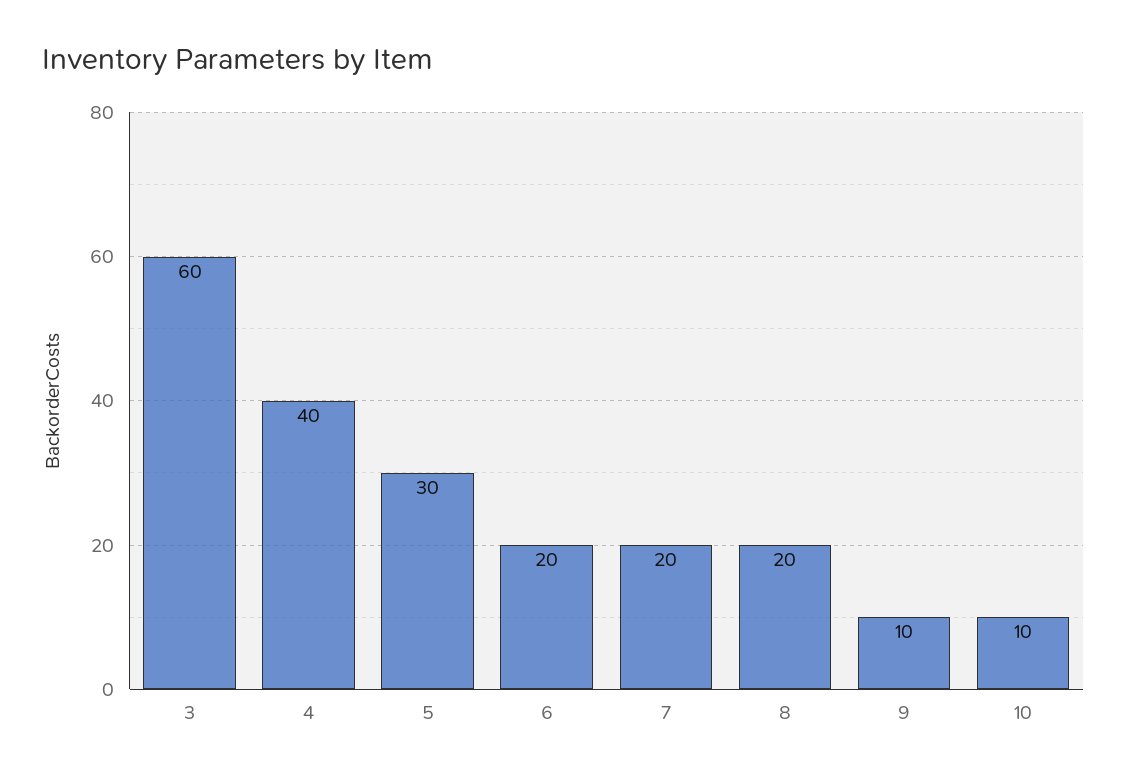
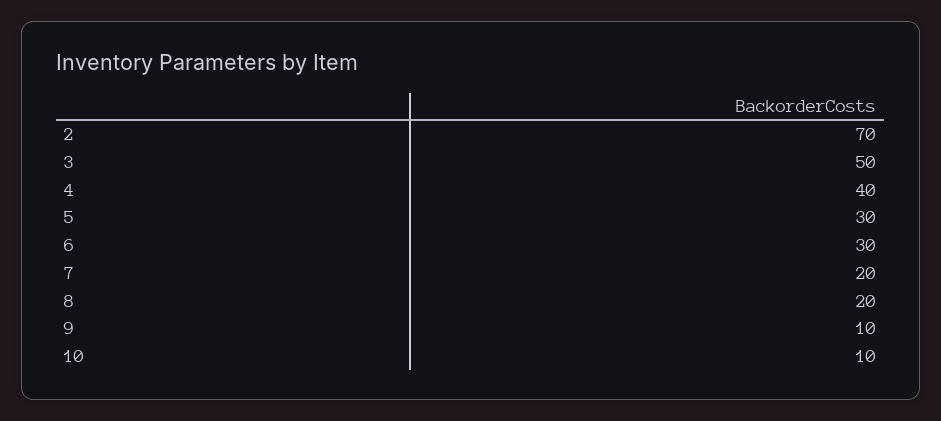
  {
-   "3": 60,
+   "3": 50,
    "4": 40,
    "5": 30,
-   "6": 20,
+   "6": 30,
    "7": 20,
    "8": 20,
    "9": 10,
-   "10": 10
+   "10": 10,
+   "2": 70
  }

